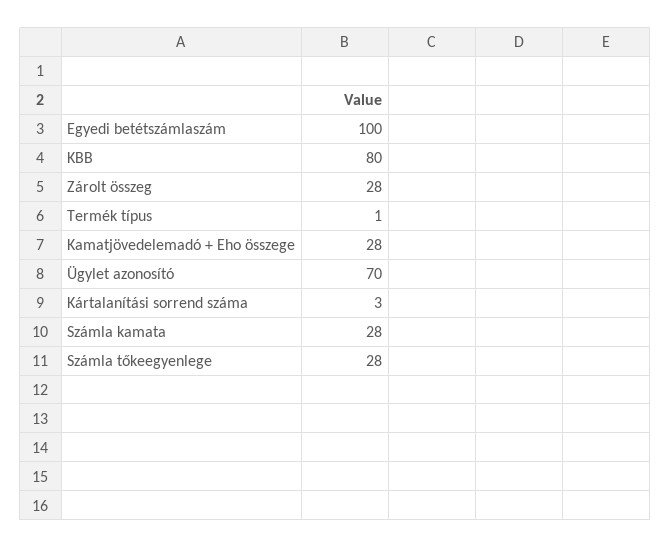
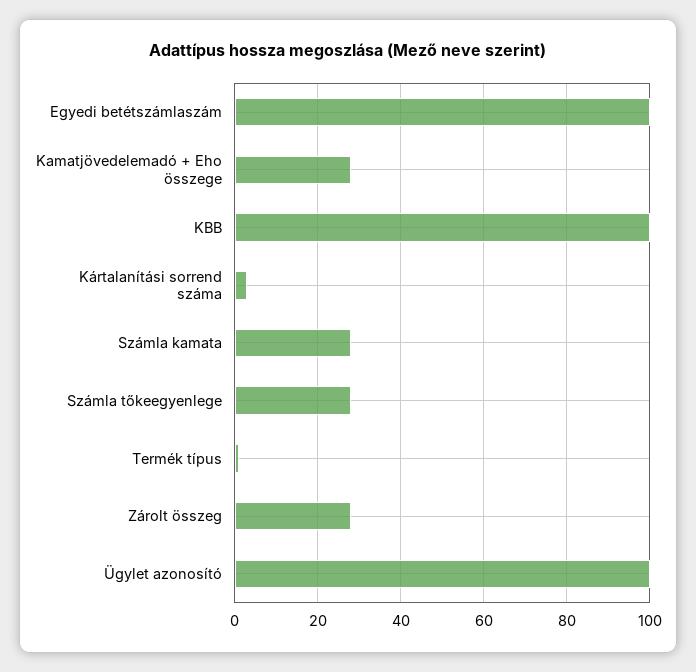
  {
    "Egyedi betétszámlaszám": 100,
-   "KBB": 80,
+   "KBB": 100,
    "Zárolt összeg": 28,
    "Termék típus": 1,
    "Kamatjövedelemadó + Eho összege": 28,
-   "Ügylet azonosító": 70,
+   "Ügylet azonosító": 100,
    "Kártalanítási sorrend száma": 3,
    "Számla kamata": 28,
    "Számla tőkeegyenlege": 28
  }

